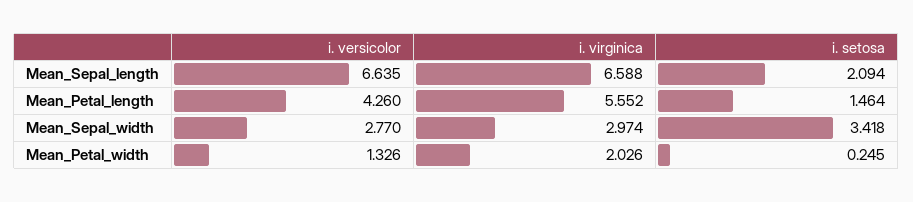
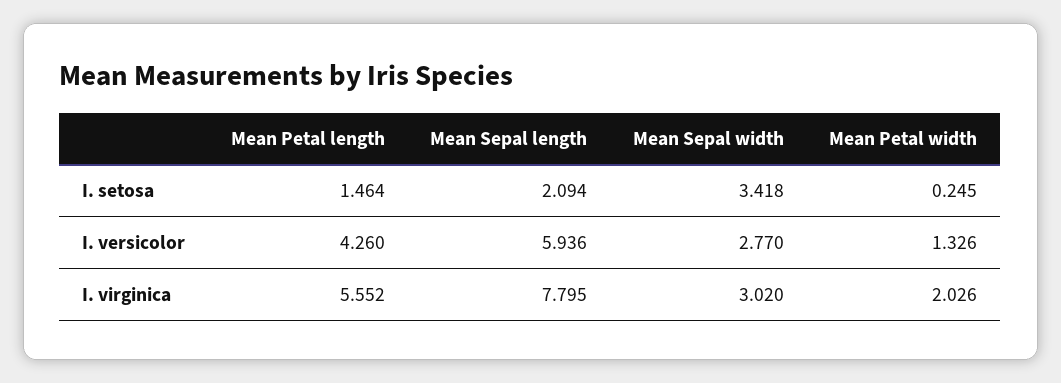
  {
    "i. versicolor": {
-     "Mean_Sepal_length": 6.635,
+     "Mean_Sepal_length": 5.936,
      "Mean_Petal_length": 4.26,
      "Mean_Sepal_width": 2.77,
      "Mean_Petal_width": 1.326
    },
    "i. virginica": {
-     "Mean_Sepal_length": 6.588,
+     "Mean_Sepal_length": 7.795,
      "Mean_Petal_length": 5.552,
-     "Mean_Sepal_width": 2.974,
+     "Mean_Sepal_width": 3.02,
      "Mean_Petal_width": 2.026
    },
    "i. setosa": {
      "Mean_Sepal_length": 2.094,
      "Mean_Petal_length": 1.464,
      "Mean_Sepal_width": 3.418,
      "Mean_Petal_width": 0.245
    }
  }

